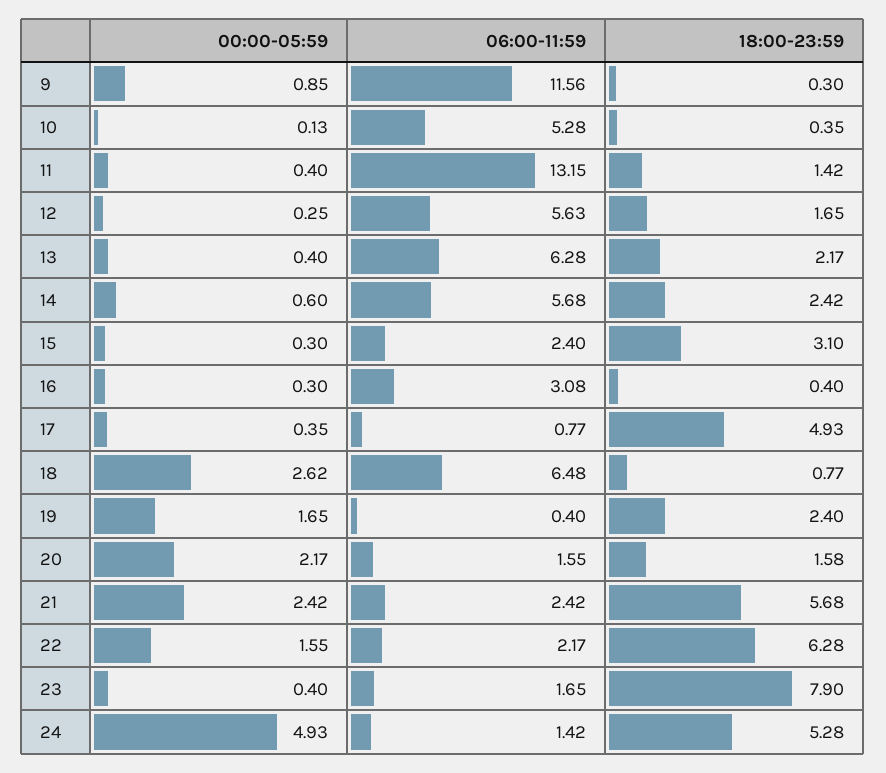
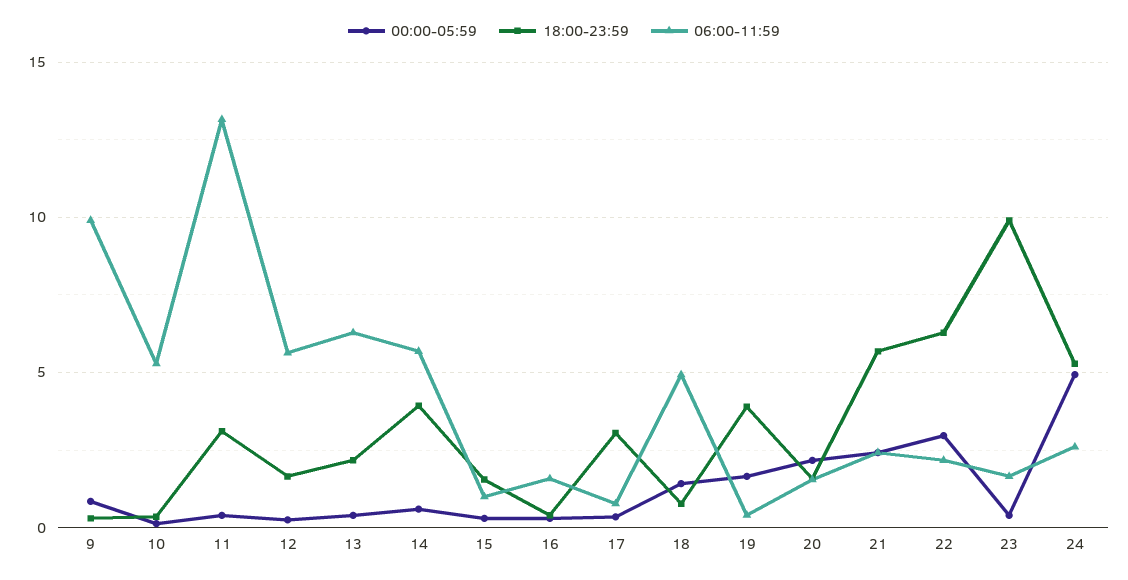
  {
    "00:00-05:59": {
      "9": 0.85,
      "10": 0.13,
      "11": 0.4,
      "12": 0.25,
      "13": 0.4,
      "14": 0.6,
      "15": 0.3,
      "16": 0.3,
      "17": 0.35,
-     "18": 2.62,
+     "18": 1.5,
      "19": 1.65,
      "20": 2.17,
      "21": 2.42,
-     "22": 1.55,
+     "22": 3,
      "23": 0.4,
      "24": 4.93
    },
    "06:00-11:59": {
-     "9": 11.56,
+     "9": 10,
      "10": 5.28,
      "11": 13.15,
      "12": 5.63,
      "13": 6.28,
      "14": 5.68,
-     "15": 2.4,
+     "15": 1,
-     "16": 3.08,
+     "16": 1.5,
      "17": 0.77,
-     "18": 6.48,
+     "18": 5,
      "19": 0.4,
      "20": 1.55,
      "21": 2.42,
      "22": 2.17,
      "23": 1.65,
-     "24": 1.42
+     "24": 2.5
    },
    "18:00-23:59": {
      "9": 0.3,
      "10": 0.35,
-     "11": 1.42,
+     "11": 3,
      "12": 1.65,
      "13": 2.17,
-     "14": 2.42,
+     "14": 4,
-     "15": 3.1,
+     "15": 1.5,
      "16": 0.4,
-     "17": 4.93,
+     "17": 3,
      "18": 0.77,
-     "19": 2.4,
+     "19": 4,
      "20": 1.58,
      "21": 5.68,
      "22": 6.28,
-     "23": 7.9,
+     "23": 10,
      "24": 5.28
    }
  }

